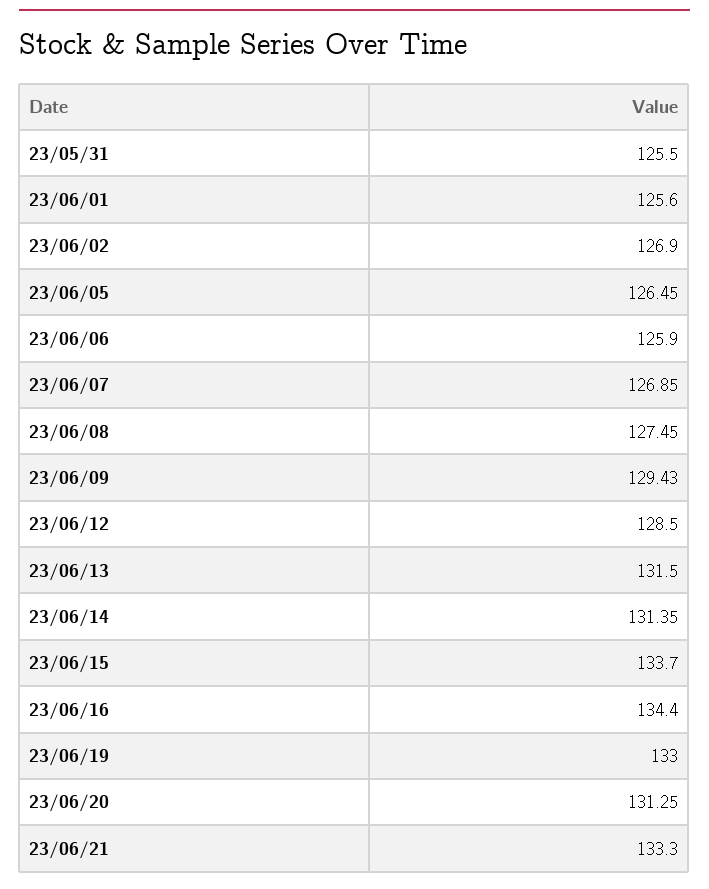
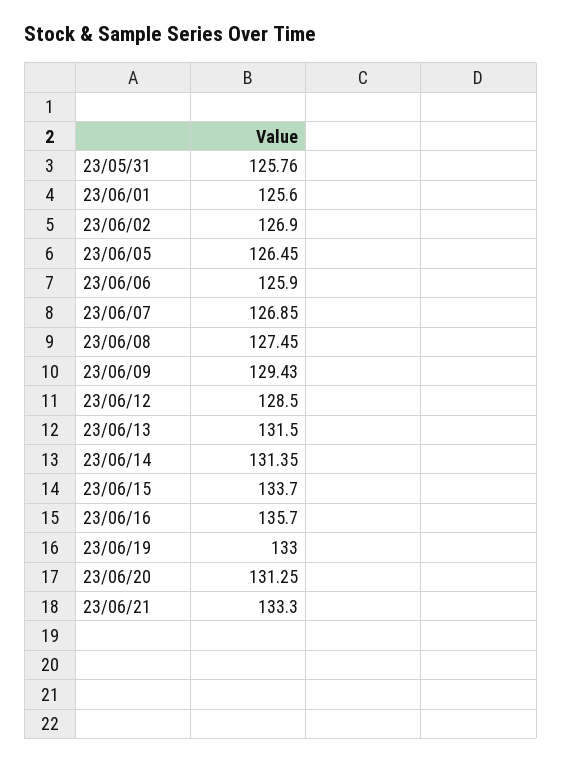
  {
-   "23/05/31": 125.5,
+   "23/05/31": 125.76,
    "23/06/01": 125.6,
    "23/06/02": 126.9,
    "23/06/05": 126.45,
    "23/06/06": 125.9,
    "23/06/07": 126.85,
    "23/06/08": 127.45,
    "23/06/09": 129.43,
    "23/06/12": 128.5,
    "23/06/13": 131.5,
    "23/06/14": 131.35,
    "23/06/15": 133.7,
-   "23/06/16": 134.4,
+   "23/06/16": 135.7,
    "23/06/19": 133,
    "23/06/20": 131.25,
    "23/06/21": 133.3
  }

